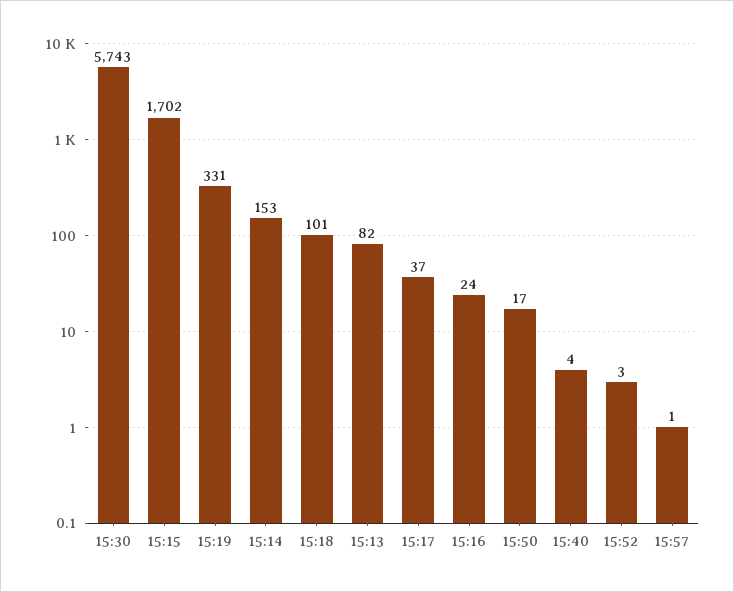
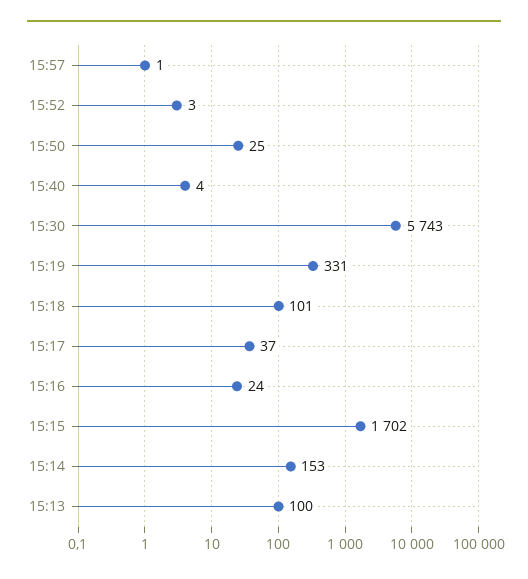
  {
    "15:30": 5743,
    "15:15": 1702,
    "15:19": 331,
    "15:14": 153,
    "15:18": 101,
-   "15:13": 82,
+   "15:13": 100,
    "15:17": 37,
    "15:16": 24,
-   "15:50": 17,
+   "15:50": 25,
    "15:40": 4,
    "15:52": 3,
    "15:57": 1
  }

